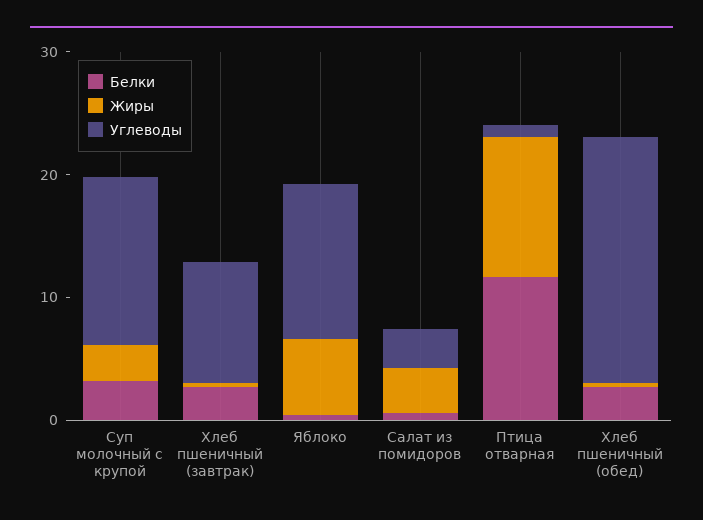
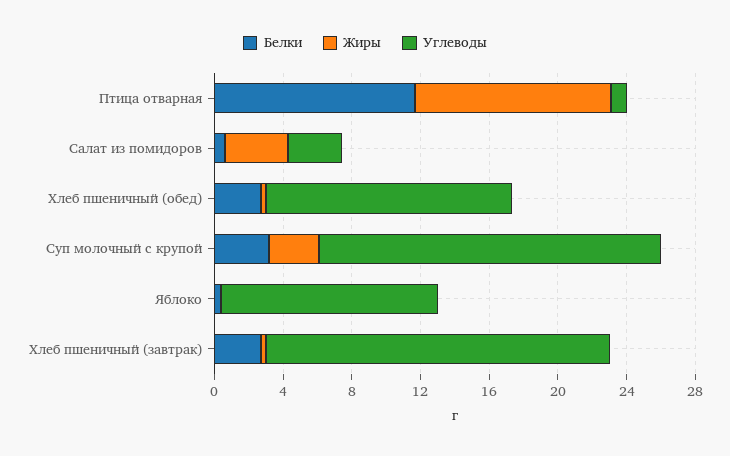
  {
    "Белки": {
      "Суп молочный с крупой": 3,
      "Хлеб пшеничный (завтрак)": 3,
      "Яблоко": 0,
      "Салат из помидоров": 1,
      "Птица отварная": 12,
      "Хлеб пшеничный (обед)": 3
    },
    "Жиры": {
      "Суп молочный с крупой": 3,
      "Хлеб пшеничный (завтрак)": 0,
-     "Яблоко": 6,
+     "Яблоко": 0,
      "Салат из помидоров": 4,
      "Птица отварная": 11,
      "Хлеб пшеничный (обед)": 0
    },
    "Углеводы": {
-     "Суп молочный с крупой": 14,
+     "Суп молочный с крупой": 20,
-     "Хлеб пшеничный (завтрак)": 10,
+     "Хлеб пшеничный (завтрак)": 20,
      "Яблоко": 13,
      "Салат из помидоров": 3,
      "Птица отварная": 1,
-     "Хлеб пшеничный (обед)": 20
+     "Хлеб пшеничный (обед)": 14
    }
  }

